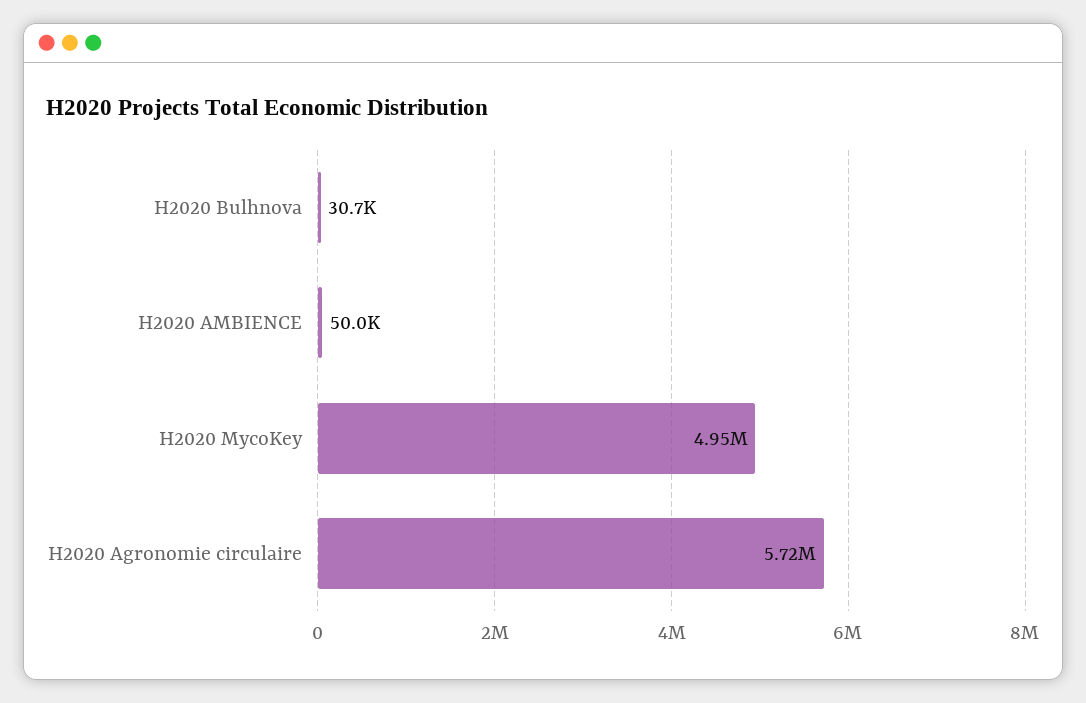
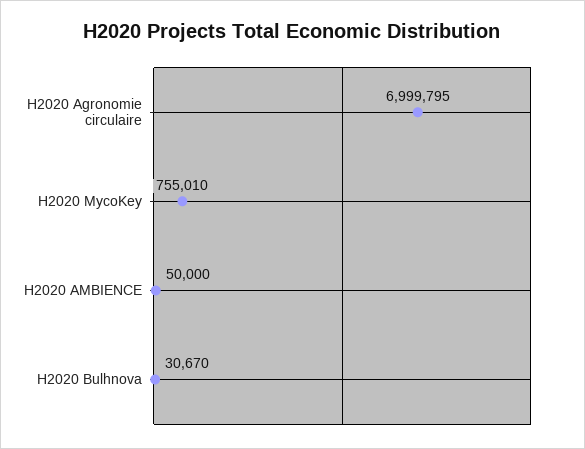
  {
    "H2020 Bulhnova": 30670,
    "H2020 AMBIENCE": 50000,
-   "H2020 MycoKey": 4950000,
+   "H2020 MycoKey": 755010,
-   "H2020 Agronomie circulaire": 5720000
+   "H2020 Agronomie circulaire": 6999795
  }

